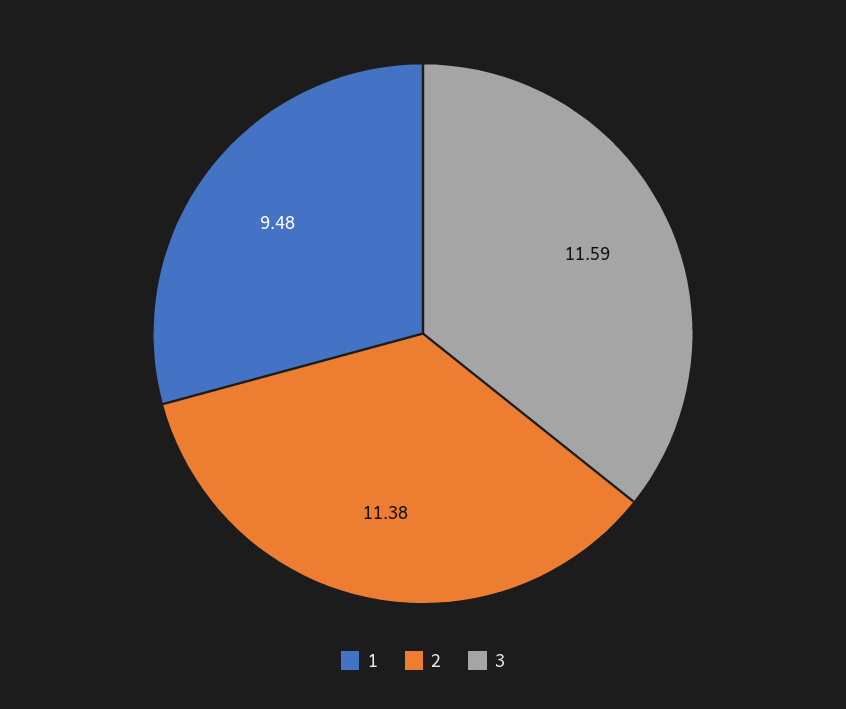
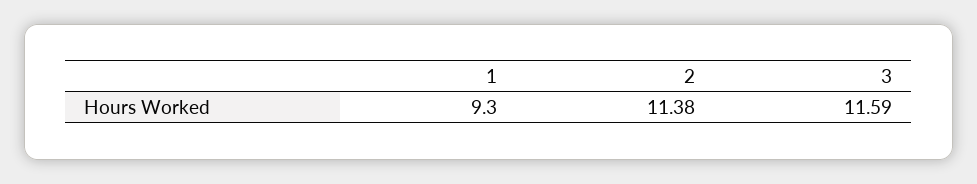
  {
-   "1": 9.48,
+   "1": 9.3,
    "2": 11.38,
    "3": 11.59
  }

